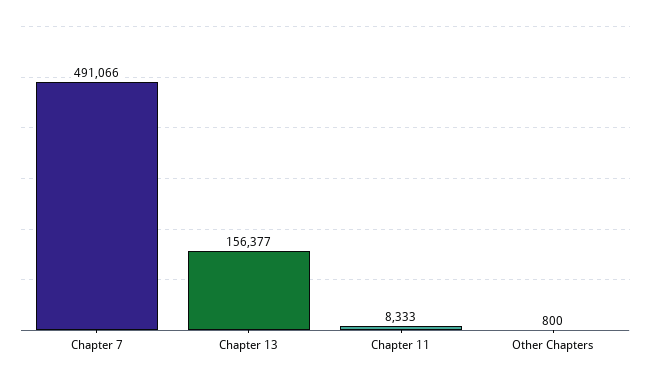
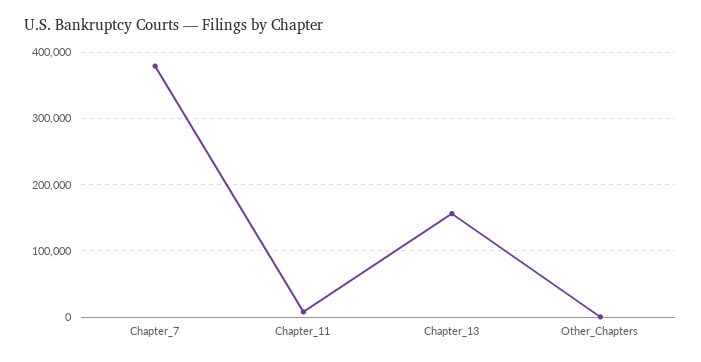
  {
-   "Chapter 7": 491066,
+   "Chapter 7": 380000,
    "Chapter 13": 156377,
    "Chapter 11": 8333,
    "Other Chapters": 800
  }

